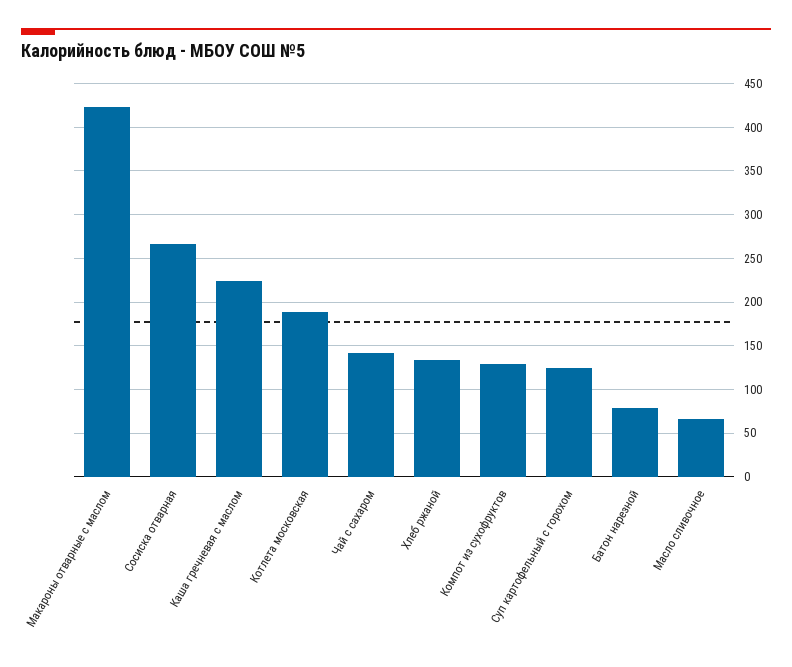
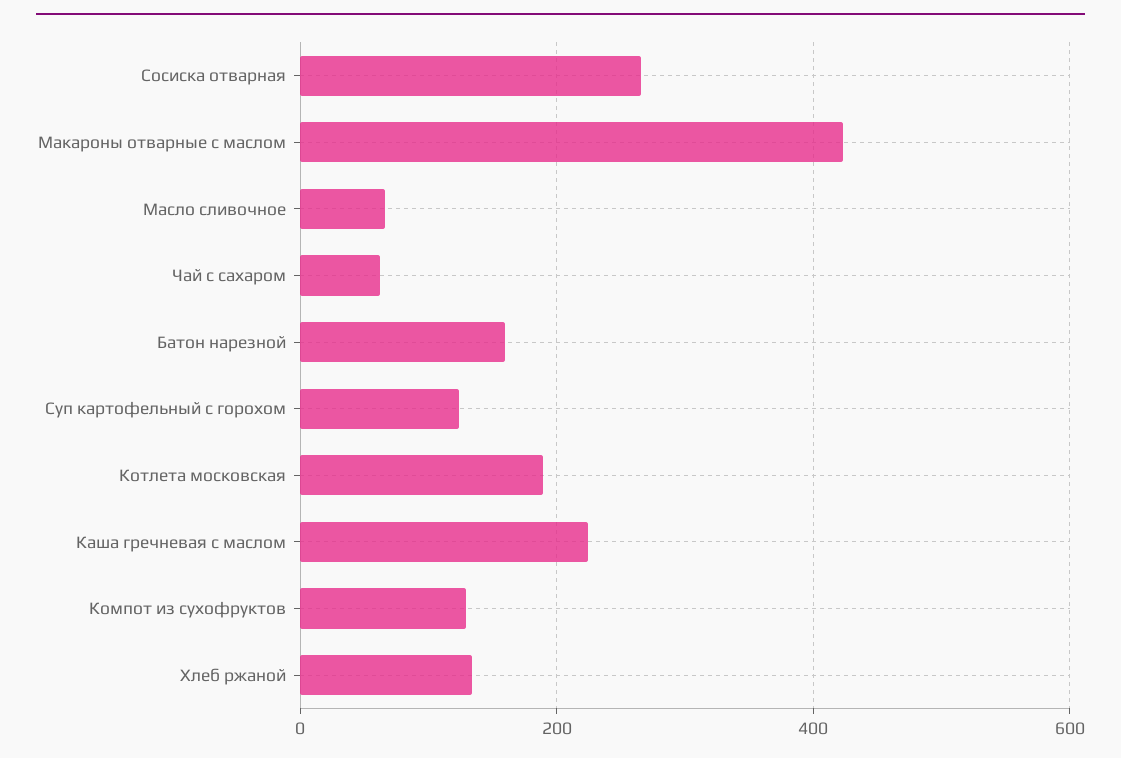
  {
    "Макароны отварные с маслом": 420,
    "Сосиска отварная": 270,
    "Каша гречневая с маслом": 220,
    "Котлета московская": 190,
-   "Чай с сахаром": 140,
+   "Чай с сахаром": 60,
    "Хлеб ржаной": 130,
    "Компот из сухофруктов": 130,
    "Суп картофельный с горохом": 120,
-   "Батон нарезной": 80,
+   "Батон нарезной": 160,
    "Масло сливочное": 70
  }

